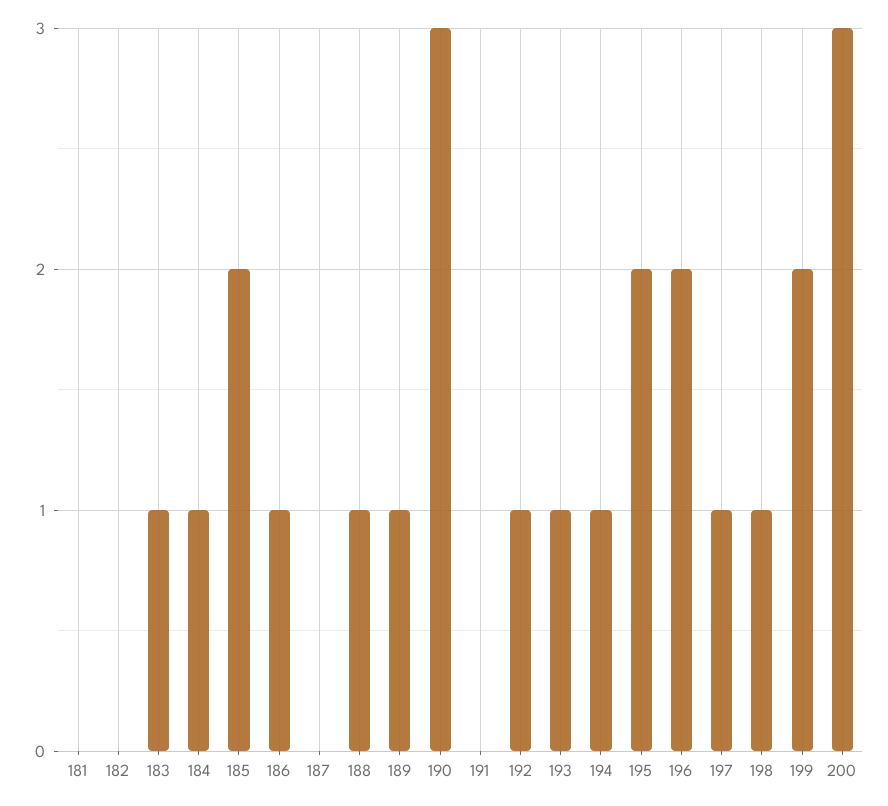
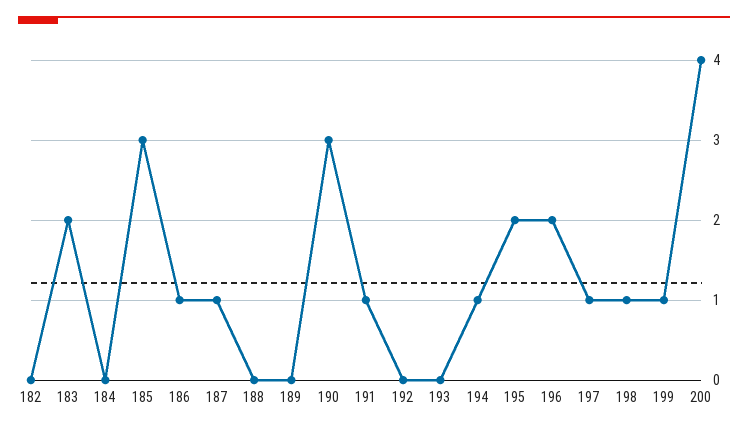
  {
-   "181": 0,
    "182": 0,
-   "183": 1,
+   "183": 2,
-   "184": 1,
+   "184": 0,
-   "185": 2,
+   "185": 3,
    "186": 1,
-   "187": 0,
+   "187": 1,
-   "188": 1,
+   "188": 0,
-   "189": 1,
+   "189": 0,
    "190": 3,
-   "191": 0,
+   "191": 1,
-   "192": 1,
+   "192": 0,
-   "193": 1,
+   "193": 0,
    "194": 1,
    "195": 2,
    "196": 2,
    "197": 1,
    "198": 1,
-   "199": 2,
+   "199": 1,
-   "200": 3
+   "200": 4
  }

